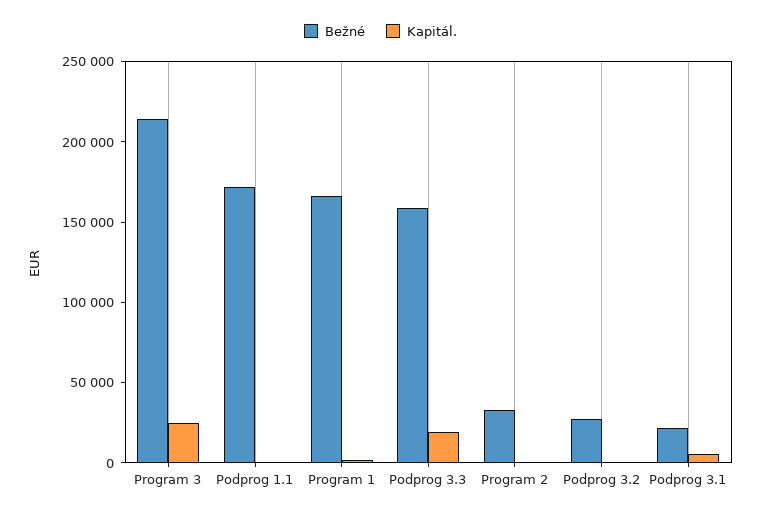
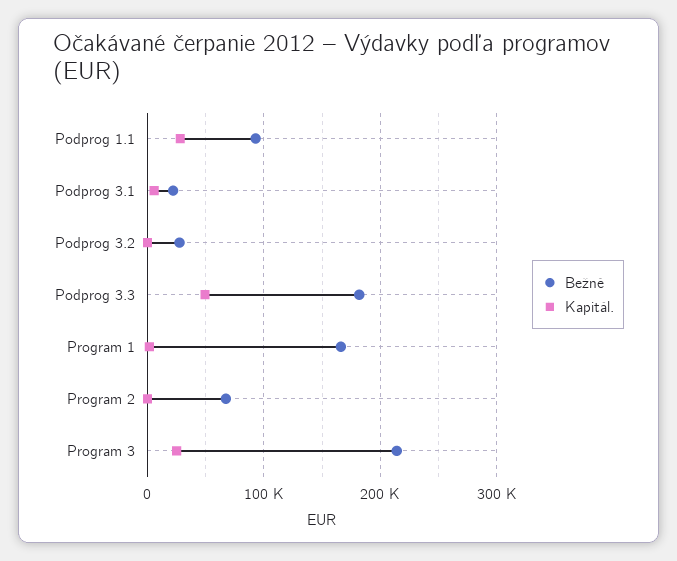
  {
    "Bežné": {
      "Program 3": 210000,
-     "Podprog 1.1": 170000,
+     "Podprog 1.1": 90000,
      "Program 1": 170000,
-     "Podprog 3.3": 160000,
+     "Podprog 3.3": 180000,
-     "Program 2": 30000,
+     "Program 2": 70000,
      "Podprog 3.2": 30000,
      "Podprog 3.1": 20000
    },
    "Kapitál.": {
      "Program 3": 20000,
-     "Podprog 1.1": 0,
+     "Podprog 1.1": 30000,
      "Program 1": 0,
-     "Podprog 3.3": 20000,
+     "Podprog 3.3": 50000,
      "Program 2": 0,
      "Podprog 3.2": 0,
      "Podprog 3.1": 10000
    }
  }

